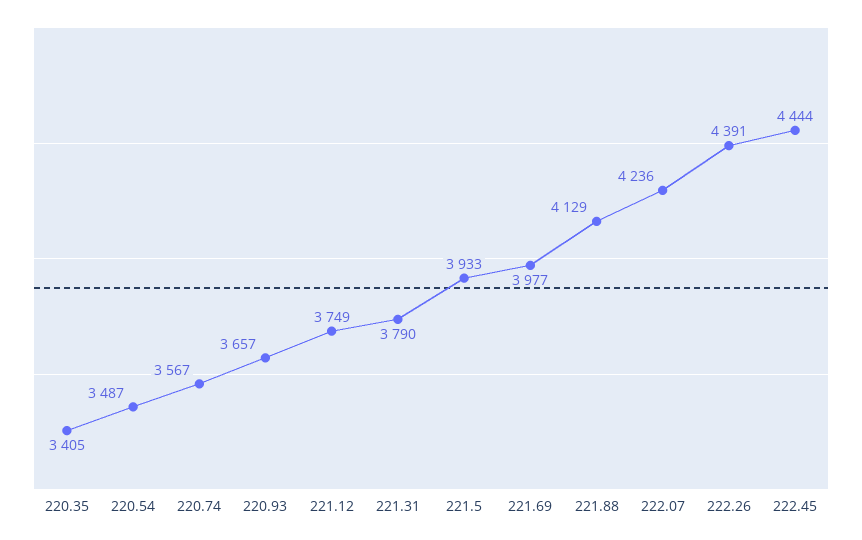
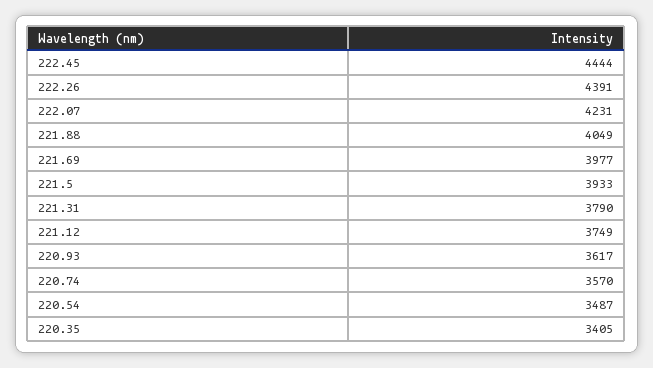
  {
    "220.35": 3405,
    "220.54": 3487,
-   "220.74": 3567,
+   "220.74": 3570,
-   "220.93": 3657,
+   "220.93": 3617,
    "221.12": 3749,
    "221.31": 3790,
    "221.5": 3933,
    "221.69": 3977,
-   "221.88": 4129,
+   "221.88": 4049,
-   "222.07": 4236,
+   "222.07": 4231,
    "222.26": 4391,
    "222.45": 4444
  }

